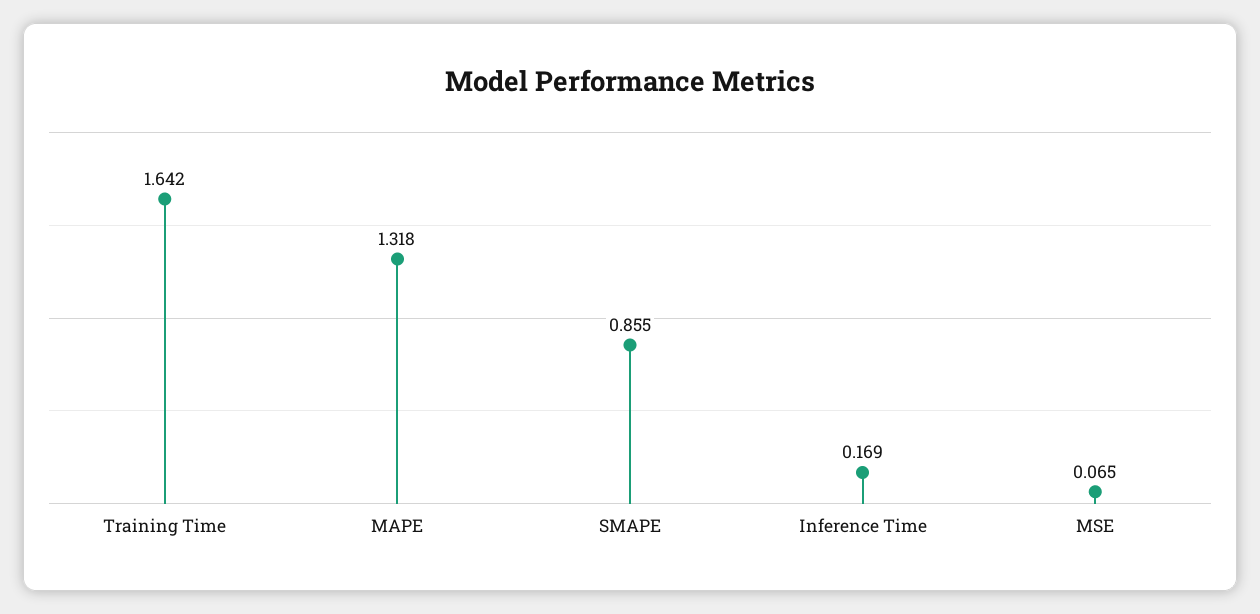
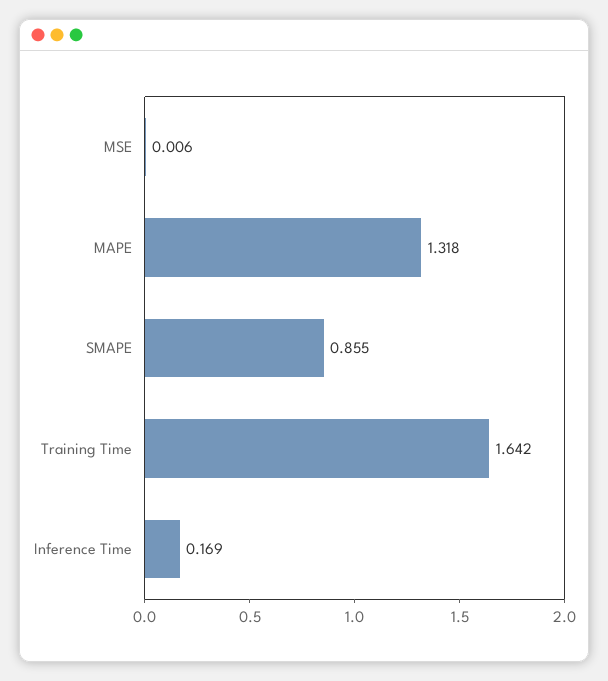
  {
    "Training Time": 1.642,
    "MAPE": 1.318,
    "SMAPE": 0.855,
    "Inference Time": 0.169,
-   "MSE": 0.065
+   "MSE": 0.006
  }

